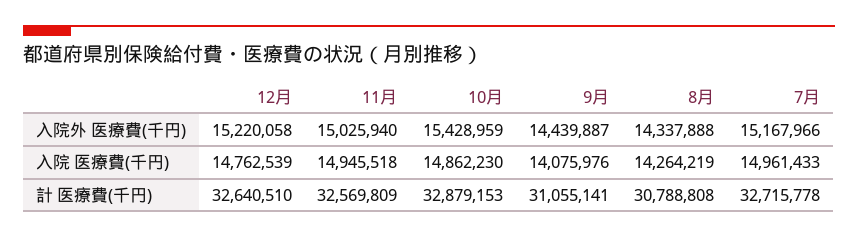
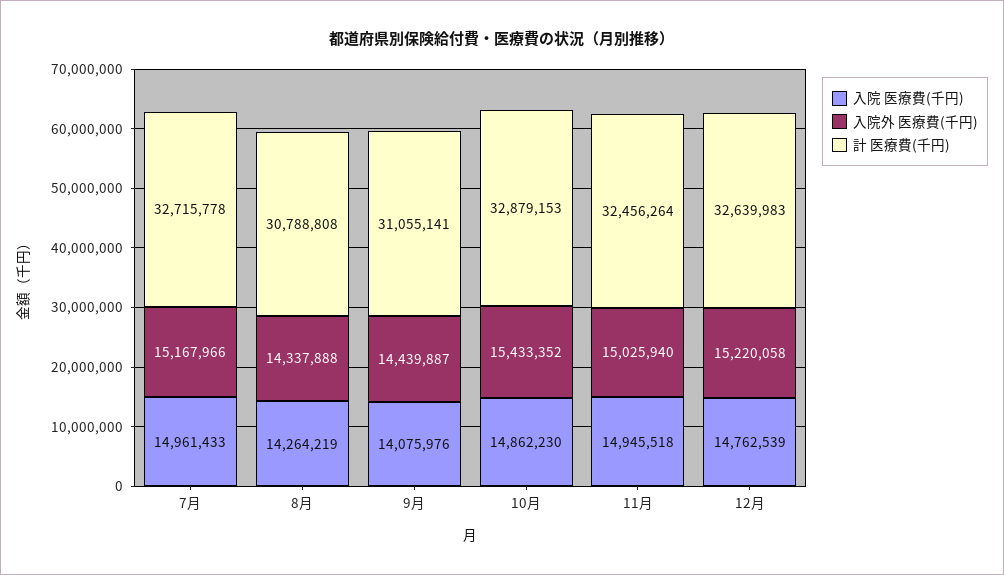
  {
    "入院外 医療費(千円)": {
      "12月": 15220058,
      "11月": 15025940,
-     "10月": 15428959,
+     "10月": 15433352,
      "9月": 14439887,
      "8月": 14337888,
      "7月": 15167966
    },
    "入院 医療費(千円)": {
      "12月": 14762539,
      "11月": 14945518,
      "10月": 14862230,
      "9月": 14075976,
      "8月": 14264219,
      "7月": 14961433
    },
    "計 医療費(千円)": {
-     "12月": 32640510,
+     "12月": 32639983,
-     "11月": 32569809,
+     "11月": 32456264,
      "10月": 32879153,
      "9月": 31055141,
      "8月": 30788808,
      "7月": 32715778
    }
  }

